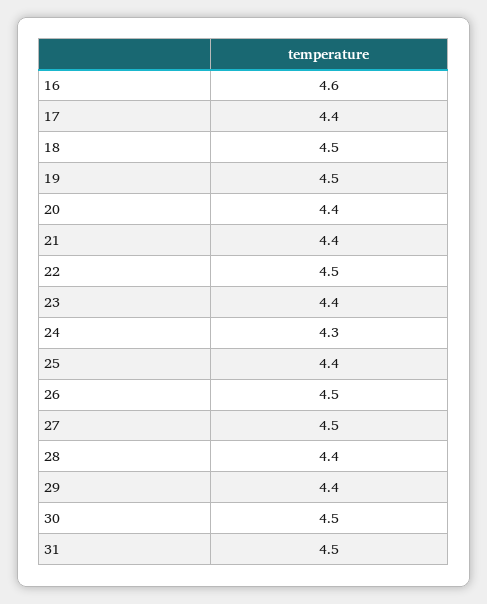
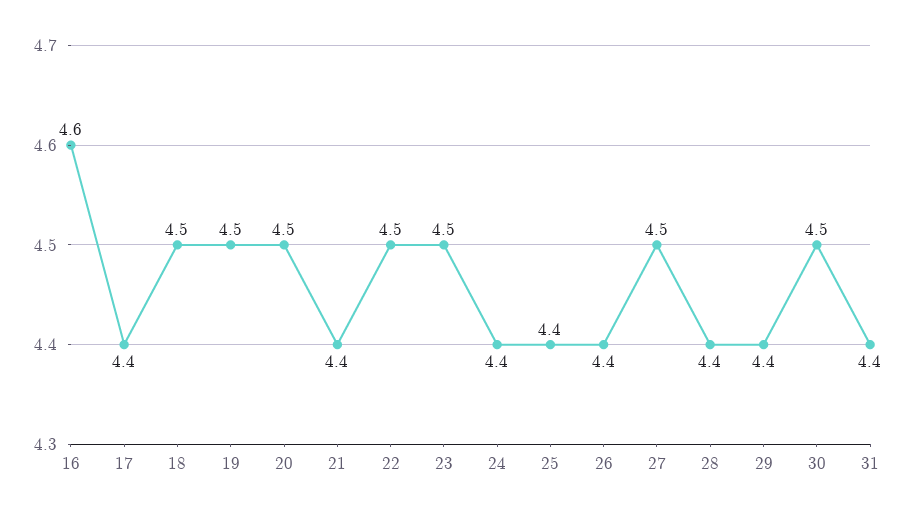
  {
    "16": 4.6,
    "17": 4.4,
    "18": 4.5,
    "19": 4.5,
-   "20": 4.4,
+   "20": 4.5,
    "21": 4.4,
    "22": 4.5,
-   "23": 4.4,
+   "23": 4.5,
-   "24": 4.3,
+   "24": 4.4,
    "25": 4.4,
-   "26": 4.5,
+   "26": 4.4,
    "27": 4.5,
    "28": 4.4,
    "29": 4.4,
    "30": 4.5,
-   "31": 4.5
+   "31": 4.4
  }

